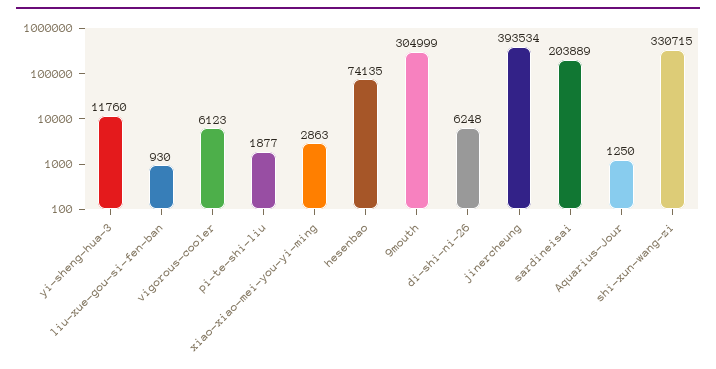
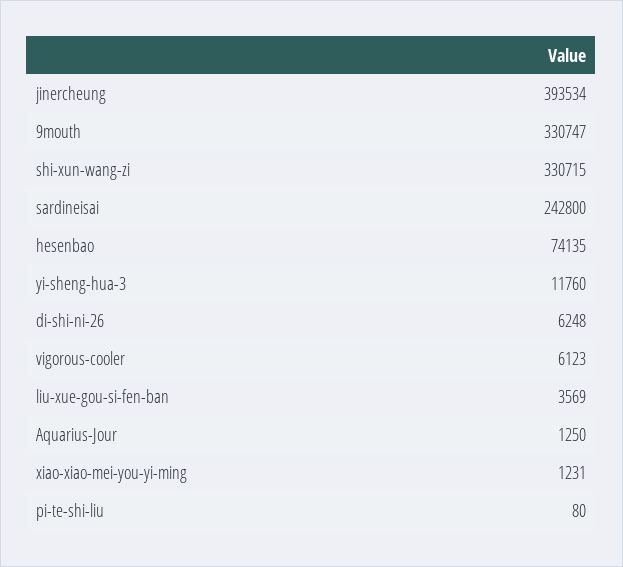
  {
    "yi-sheng-hua-3": 11760,
-   "liu-xue-gou-si-fen-ban": 930,
+   "liu-xue-gou-si-fen-ban": 3569,
    "vigorous-cooler": 6123,
-   "pi-te-shi-liu": 1877,
+   "pi-te-shi-liu": 80,
-   "xiao-xiao-mei-you-yi-ming": 2863,
+   "xiao-xiao-mei-you-yi-ming": 1231,
    "hesenbao": 74135,
-   "9mouth": 304999,
+   "9mouth": 330747,
    "di-shi-ni-26": 6248,
    "jinercheung": 393534,
-   "sardineisai": 203889,
+   "sardineisai": 242800,
    "Aquarius-Jour": 1250,
    "shi-xun-wang-zi": 330715
  }

